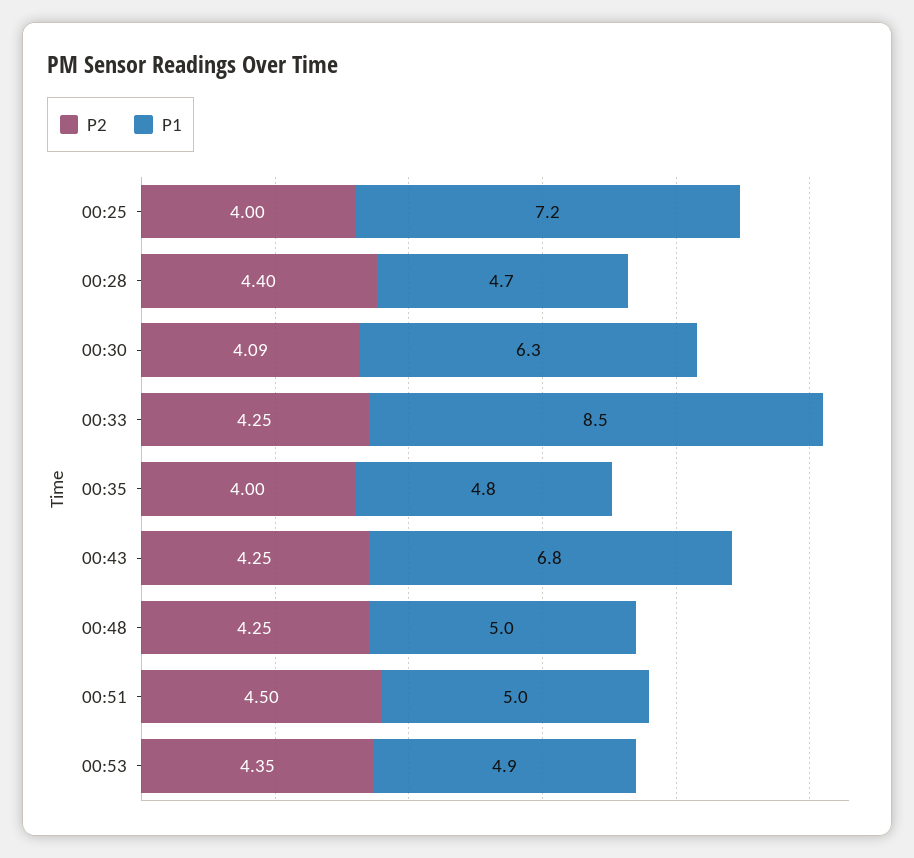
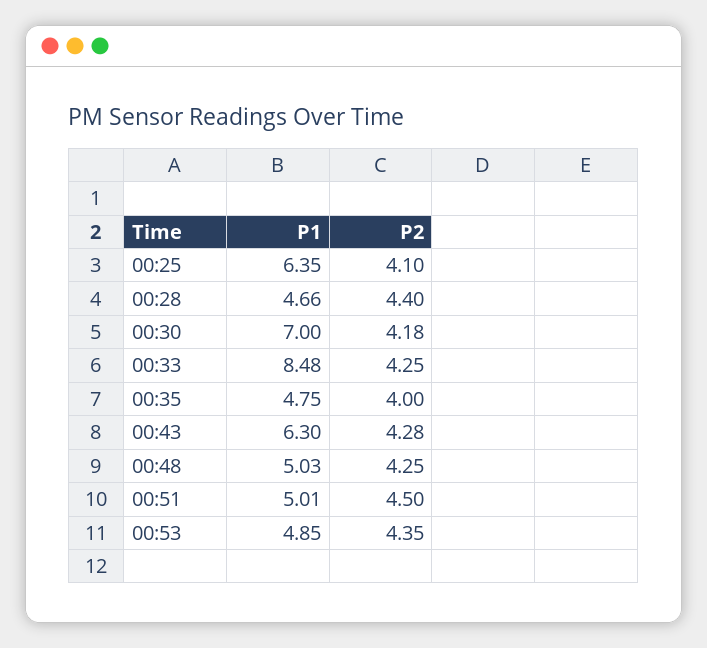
  {
    "P2": {
-     "00:25": 4,
+     "00:25": 4.1,
      "00:28": 4.4,
-     "00:30": 4.09,
+     "00:30": 4.18,
      "00:33": 4.25,
      "00:35": 4,
-     "00:43": 4.25,
+     "00:43": 4.28,
      "00:48": 4.25,
      "00:51": 4.5,
      "00:53": 4.35
    },
    "P1": {
-     "00:25": 7.2,
+     "00:25": 6.35,
      "00:28": 4.66,
-     "00:30": 6.3,
+     "00:30": 7,
      "00:33": 8.48,
      "00:35": 4.75,
-     "00:43": 6.8,
+     "00:43": 6.3,
      "00:48": 5.03,
      "00:51": 5.01,
      "00:53": 4.85
    }
  }

